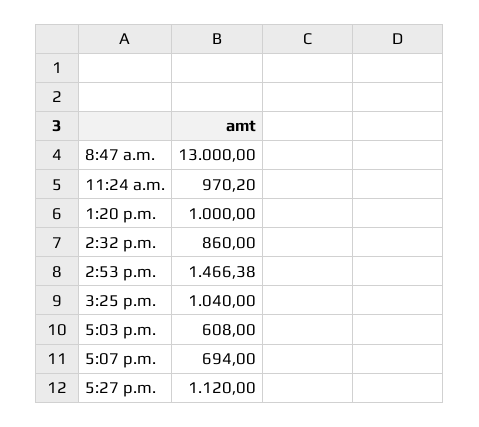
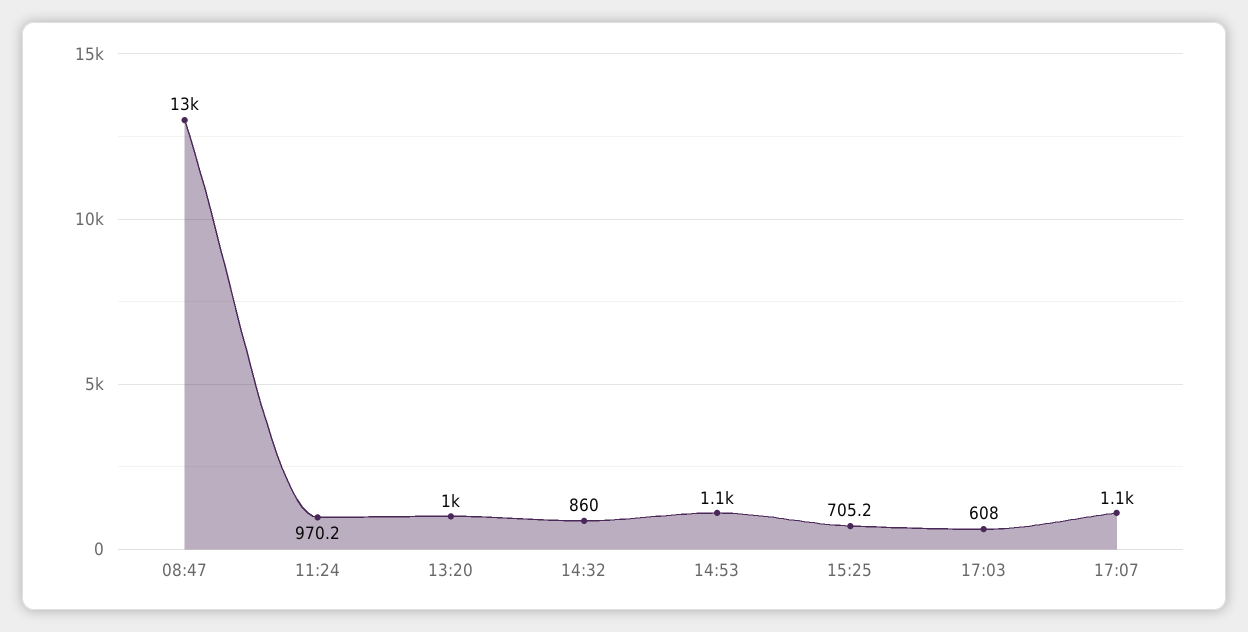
  {
    "8:47 a.m.": 13000,
    "11:24 a.m.": 970.2,
    "1:20 p.m.": 1000,
    "2:32 p.m.": 860,
-   "2:53 p.m.": 1466.38,
+   "2:53 p.m.": 1100,
-   "3:25 p.m.": 1040,
+   "3:25 p.m.": 705.2,
    "5:03 p.m.": 608,
-   "5:07 p.m.": 694,
+   "5:07 p.m.": 1100
-   "5:27 p.m.": 1120
  }

